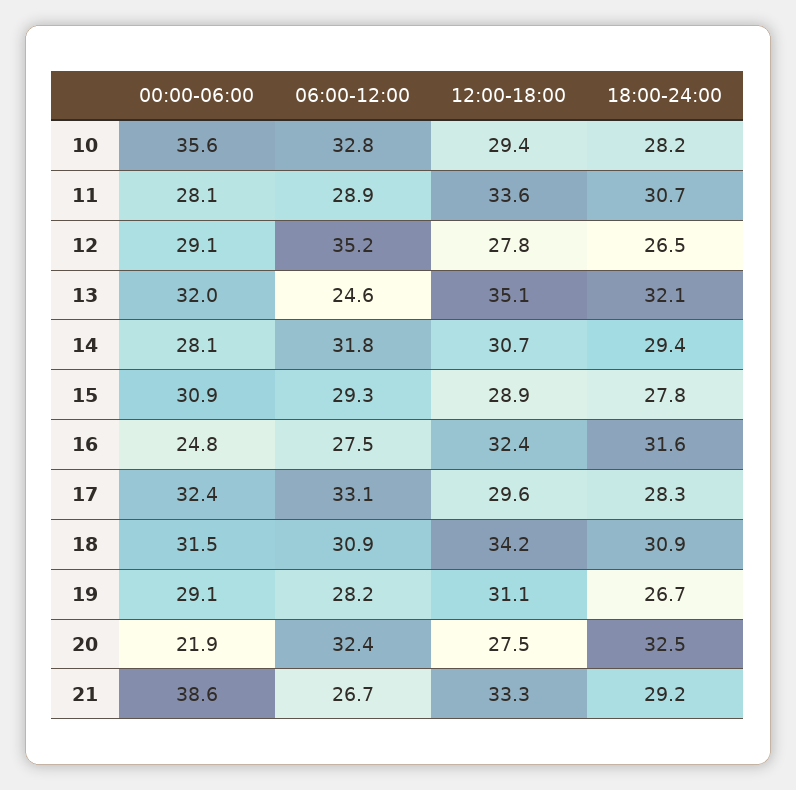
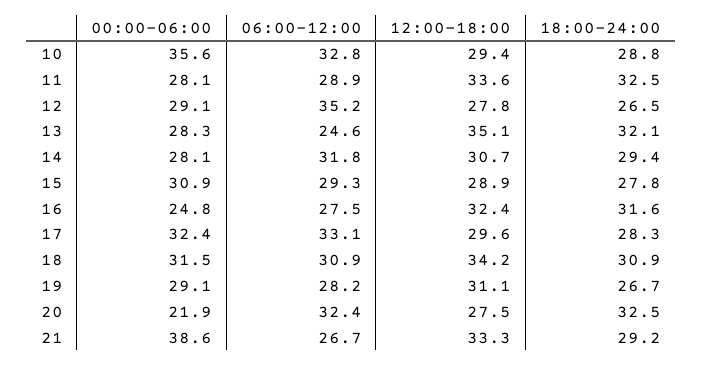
  {
    "00:00-06:00": {
      "10": 35.6,
      "11": 28.1,
      "12": 29.1,
-     "13": 32,
+     "13": 28.3,
      "14": 28.1,
      "15": 30.9,
      "16": 24.8,
      "17": 32.4,
      "18": 31.5,
      "19": 29.1,
      "20": 21.9,
      "21": 38.6
    },
    "06:00-12:00": {
      "10": 32.8,
      "11": 28.9,
      "12": 35.2,
      "13": 24.6,
      "14": 31.8,
      "15": 29.3,
      "16": 27.5,
      "17": 33.1,
      "18": 30.9,
      "19": 28.2,
      "20": 32.4,
      "21": 26.7
    },
    "12:00-18:00": {
      "10": 29.4,
      "11": 33.6,
      "12": 27.8,
      "13": 35.1,
      "14": 30.7,
      "15": 28.9,
      "16": 32.4,
      "17": 29.6,
      "18": 34.2,
      "19": 31.1,
      "20": 27.5,
      "21": 33.3
    },
    "18:00-24:00": {
-     "10": 28.2,
+     "10": 28.8,
-     "11": 30.7,
+     "11": 32.5,
      "12": 26.5,
      "13": 32.1,
      "14": 29.4,
      "15": 27.8,
      "16": 31.6,
      "17": 28.3,
      "18": 30.9,
      "19": 26.7,
      "20": 32.5,
      "21": 29.2
    }
  }

